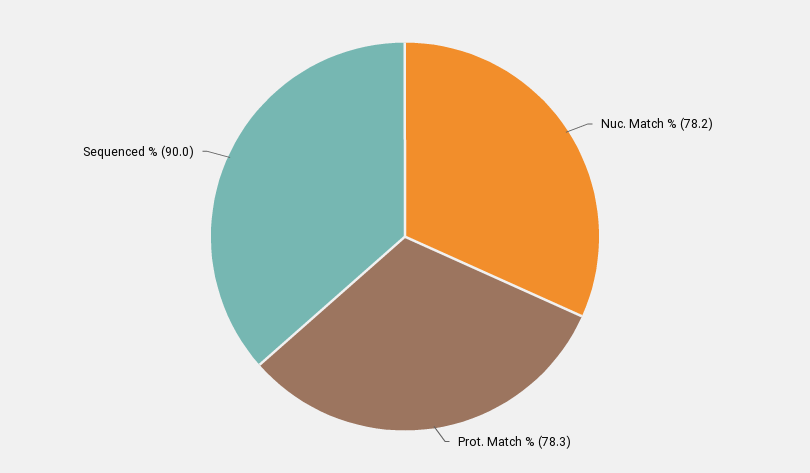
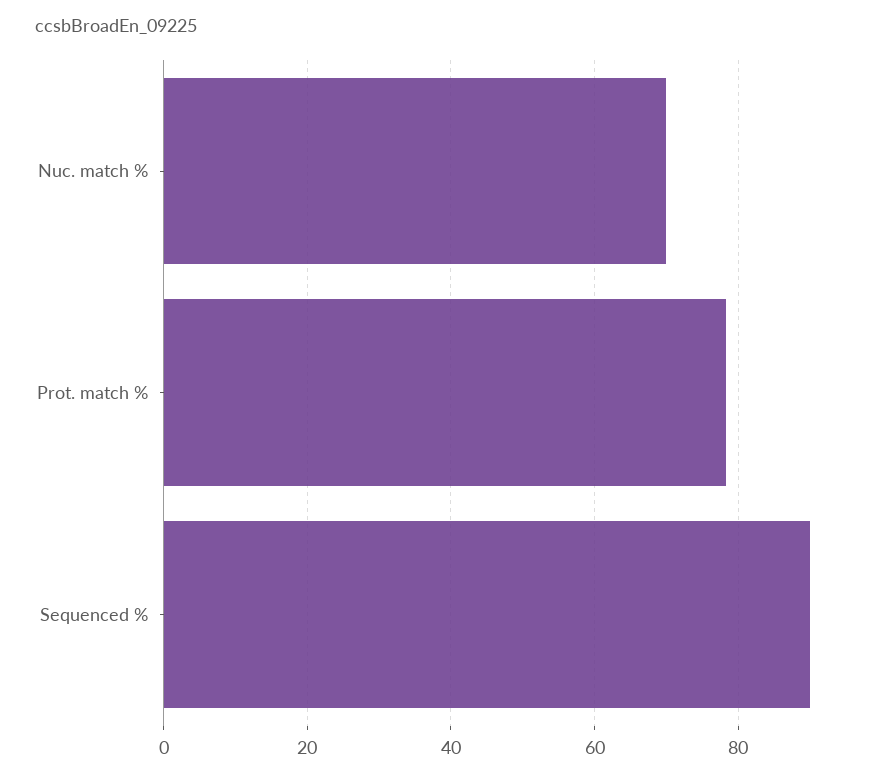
  {
-   "Nuc. Match %": 78.2,
+   "Nuc. Match %": 70,
    "Prot. Match %": 78.3,
    "Sequenced %": 90
  }

